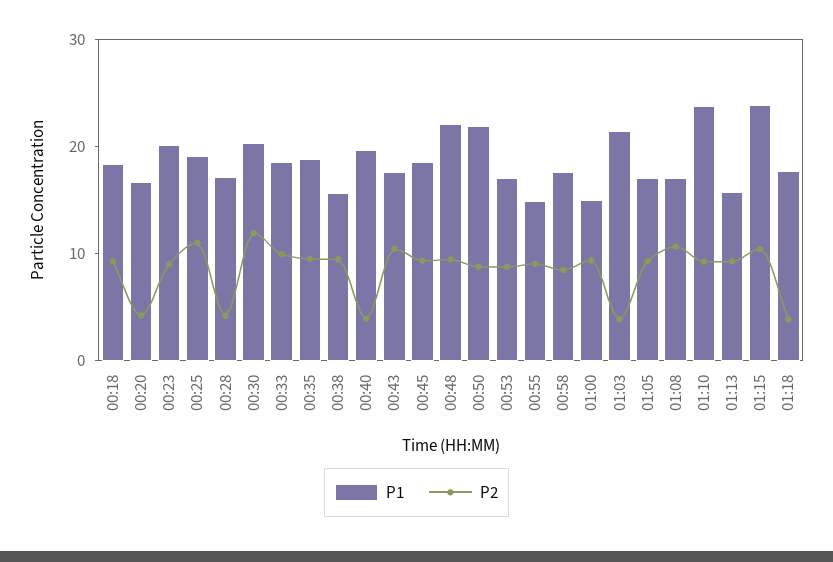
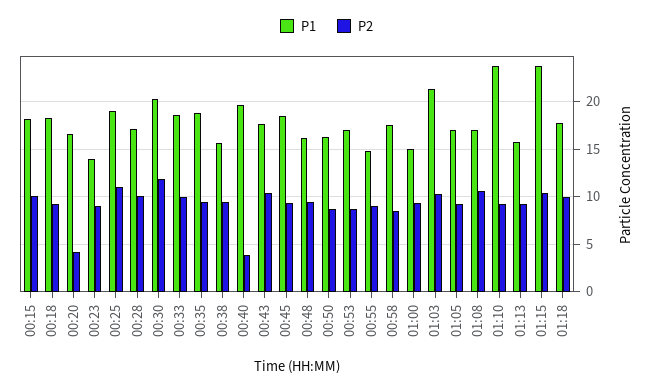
  {
    "P1": {
      "00:18": 18,
      "00:20": 17,
-     "00:23": 20,
+     "00:23": 14,
      "00:25": 19,
      "00:28": 17,
      "00:30": 20,
      "00:33": 19,
      "00:35": 19,
      "00:38": 16,
      "00:40": 20,
      "00:43": 18,
      "00:45": 19,
-     "00:48": 22,
+     "00:48": 16,
-     "00:50": 22,
+     "00:50": 16,
      "00:53": 17,
      "00:55": 15,
      "00:58": 18,
      "01:00": 15,
      "01:03": 21,
      "01:05": 17,
      "01:08": 17,
      "01:10": 24,
      "01:13": 16,
      "01:15": 24,
-     "01:18": 18
+     "01:18": 18,
+     "00:15": 18
    },
    "P2": {
      "00:18": 9,
      "00:20": 4,
      "00:23": 9,
      "00:25": 11,
-     "00:28": 4,
+     "00:28": 10,
      "00:30": 12,
      "00:33": 10,
      "00:35": 9,
      "00:38": 9,
      "00:40": 4,
      "00:43": 10,
      "00:45": 9,
      "00:48": 9,
      "00:50": 9,
      "00:53": 9,
      "00:55": 9,
      "00:58": 8,
      "01:00": 9,
-     "01:03": 4,
+     "01:03": 10,
      "01:05": 9,
      "01:08": 11,
      "01:10": 9,
      "01:13": 9,
      "01:15": 10,
-     "01:18": 4
+     "01:18": 10,
+     "00:15": 10
    }
  }

